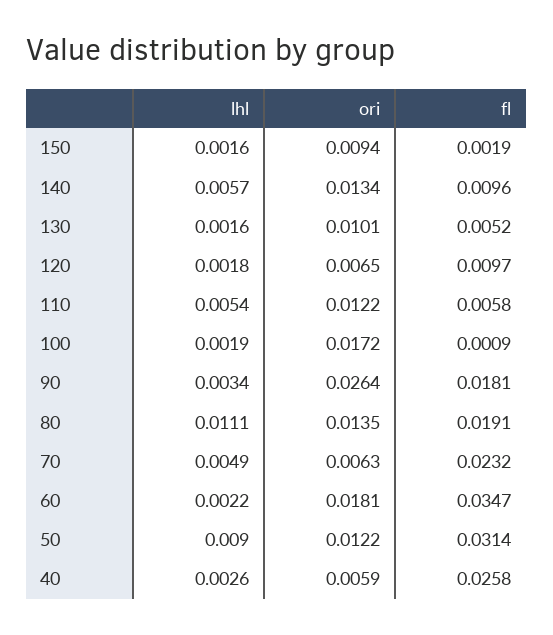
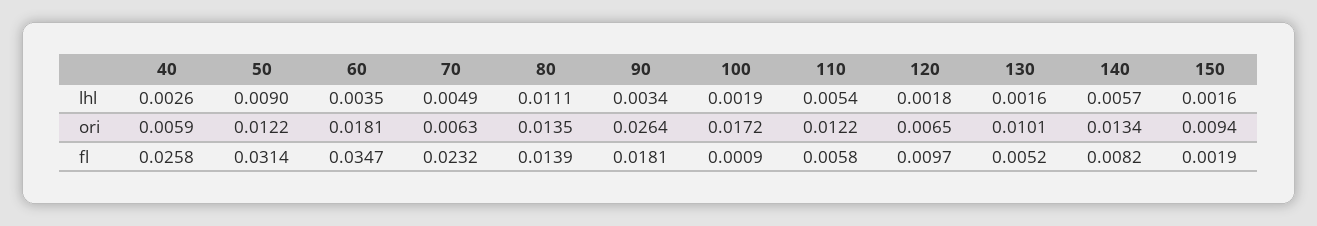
  {
    "lhl": {
      "150": 0.0016,
      "140": 0.0057,
      "130": 0.0016,
      "120": 0.0018,
      "110": 0.0054,
      "100": 0.0019,
      "90": 0.0034,
      "80": 0.0111,
      "70": 0.0049,
-     "60": 0.0022,
+     "60": 0.0035,
      "50": 0.009,
      "40": 0.0026
    },
    "ori": {
      "150": 0.0094,
      "140": 0.0134,
      "130": 0.0101,
      "120": 0.0065,
      "110": 0.0122,
      "100": 0.0172,
      "90": 0.0264,
      "80": 0.0135,
      "70": 0.0063,
      "60": 0.0181,
      "50": 0.0122,
      "40": 0.0059
    },
    "fl": {
      "150": 0.0019,
-     "140": 0.0096,
+     "140": 0.0082,
      "130": 0.0052,
      "120": 0.0097,
      "110": 0.0058,
      "100": 0.0009,
      "90": 0.0181,
-     "80": 0.0191,
+     "80": 0.0139,
      "70": 0.0232,
      "60": 0.0347,
      "50": 0.0314,
      "40": 0.0258
    }
  }

